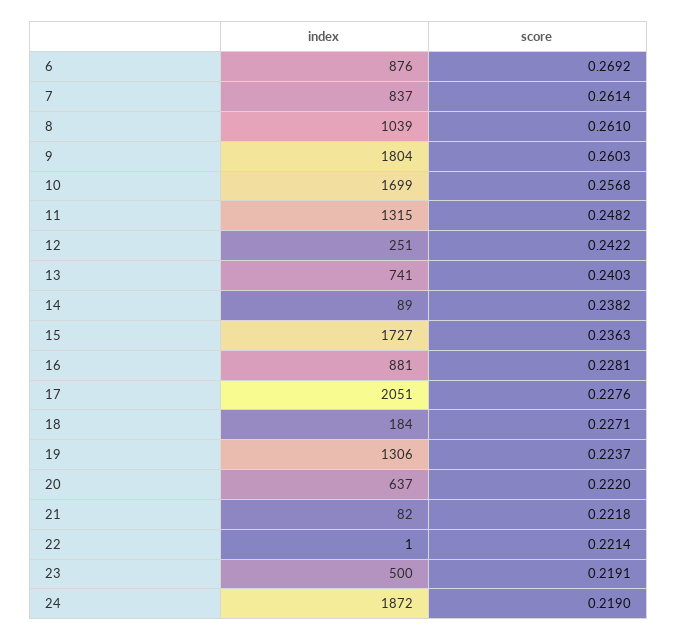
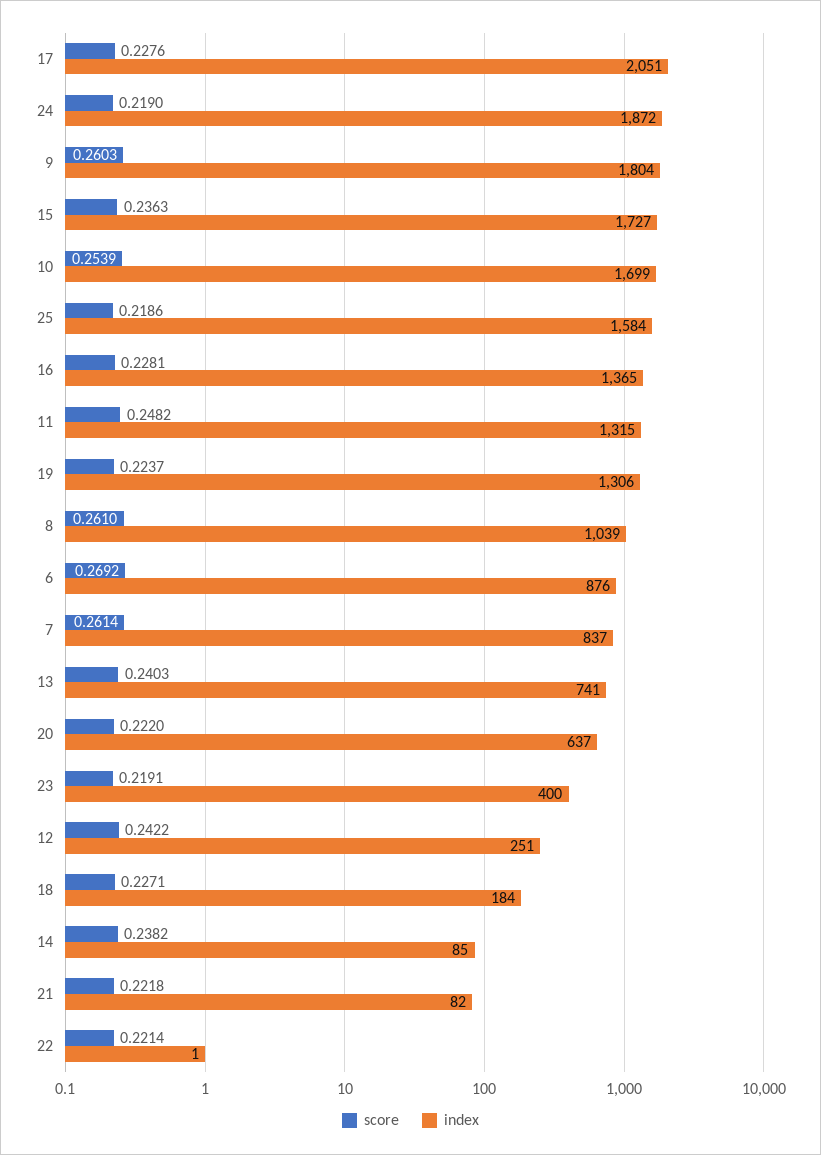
  {
    "index": {
      "6": 876,
      "7": 837,
      "8": 1039,
      "9": 1804,
      "10": 1699,
      "11": 1315,
      "12": 251,
      "13": 741,
-     "14": 89,
+     "14": 85,
      "15": 1727,
-     "16": 881,
+     "16": 1365,
      "17": 2051,
      "18": 184,
      "19": 1306,
      "20": 637,
      "21": 82,
      "22": 1,
-     "23": 500,
+     "23": 400,
-     "24": 1872
+     "24": 1872,
+     "25": 1584
    },
    "score": {
      "6": 0.2692,
      "7": 0.2614,
      "8": 0.261,
      "9": 0.2603,
-     "10": 0.2568,
+     "10": 0.2539,
      "11": 0.2482,
      "12": 0.2422,
      "13": 0.2403,
      "14": 0.2382,
      "15": 0.2363,
      "16": 0.2281,
      "17": 0.2276,
      "18": 0.2271,
      "19": 0.2237,
      "20": 0.222,
      "21": 0.2218,
      "22": 0.2214,
      "23": 0.2191,
-     "24": 0.219
+     "24": 0.219,
+     "25": 0.2186
    }
  }

